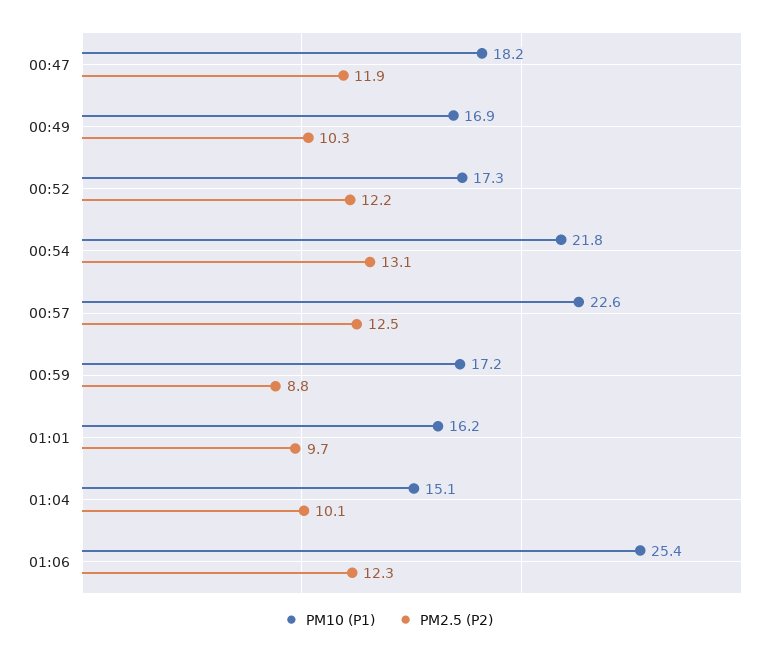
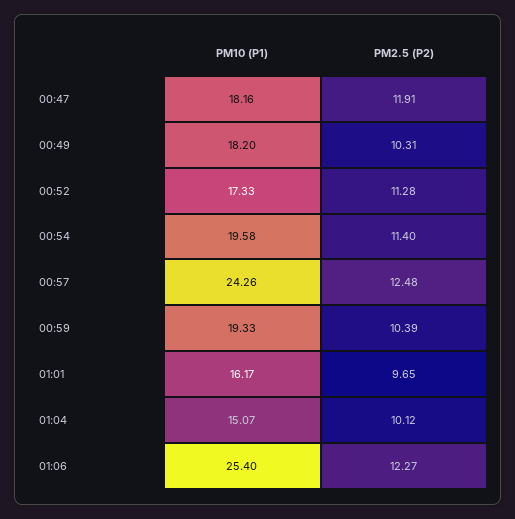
  {
    "PM10 (P1)": {
      "00:47": 18.16,
-     "00:49": 16.9,
+     "00:49": 18.2,
      "00:52": 17.33,
-     "00:54": 21.8,
+     "00:54": 19.58,
-     "00:57": 22.6,
+     "00:57": 24.26,
-     "00:59": 17.2,
+     "00:59": 19.33,
      "01:01": 16.17,
      "01:04": 15.07,
      "01:06": 25.4
    },
    "PM2.5 (P2)": {
      "00:47": 11.91,
      "00:49": 10.31,
-     "00:52": 12.2,
+     "00:52": 11.28,
-     "00:54": 13.1,
+     "00:54": 11.4,
      "00:57": 12.48,
-     "00:59": 8.8,
+     "00:59": 10.39,
      "01:01": 9.65,
      "01:04": 10.12,
      "01:06": 12.27
    }
  }

